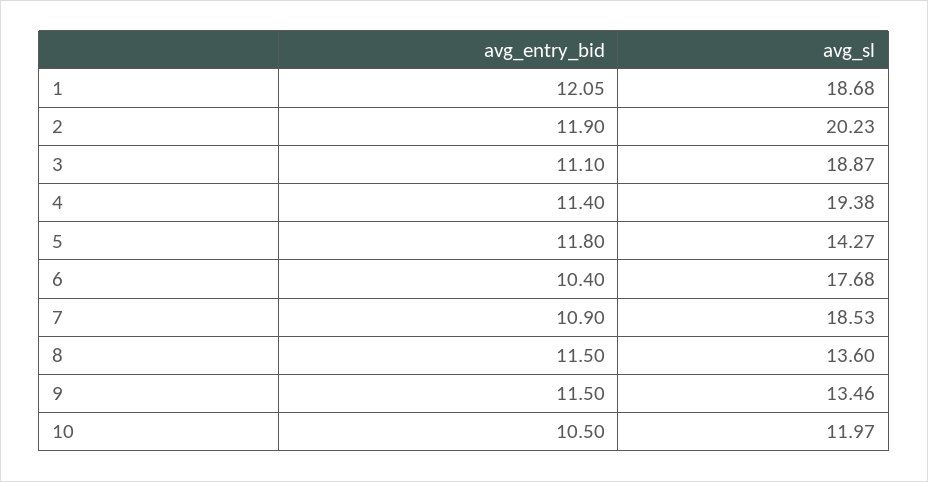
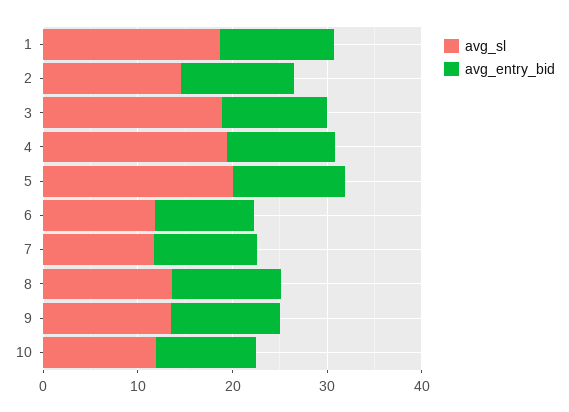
  {
    "avg_entry_bid": {
      "1": 12.05,
      "2": 11.9,
      "3": 11.1,
      "4": 11.4,
      "5": 11.8,
      "6": 10.4,
      "7": 10.9,
      "8": 11.5,
      "9": 11.5,
      "10": 10.5
    },
    "avg_sl": {
      "1": 18.68,
-     "2": 20.23,
+     "2": 14,
      "3": 18.87,
      "4": 19.38,
-     "5": 14.27,
+     "5": 20,
-     "6": 17.68,
+     "6": 12,
-     "7": 18.53,
+     "7": 12,
      "8": 13.6,
      "9": 13.46,
      "10": 11.97
    }
  }

